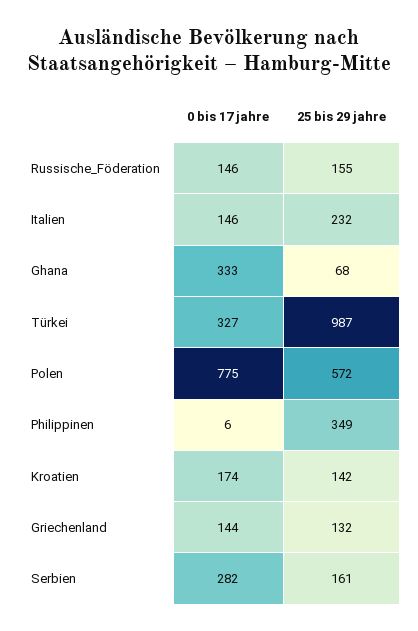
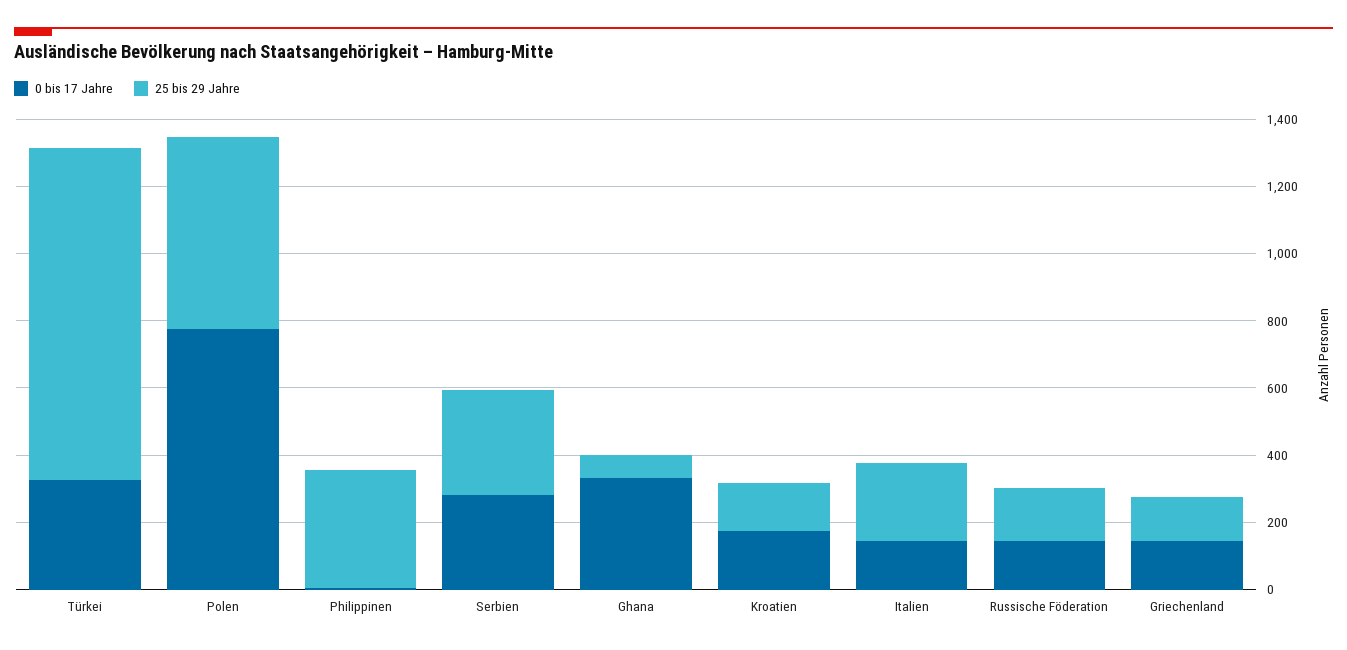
  {
    "0 bis 17 jahre": {
      "Russische_Föderation": 146,
      "Italien": 146,
      "Ghana": 333,
      "Türkei": 327,
      "Polen": 775,
      "Philippinen": 6,
      "Kroatien": 174,
      "Griechenland": 144,
      "Serbien": 282
    },
    "25 bis 29 jahre": {
      "Russische_Föderation": 155,
      "Italien": 232,
      "Ghana": 68,
      "Türkei": 987,
      "Polen": 572,
      "Philippinen": 349,
      "Kroatien": 142,
      "Griechenland": 132,
-     "Serbien": 161
+     "Serbien": 300
    }
  }

